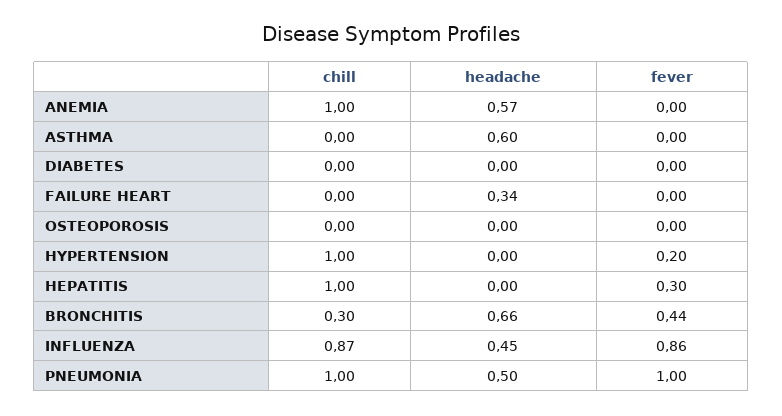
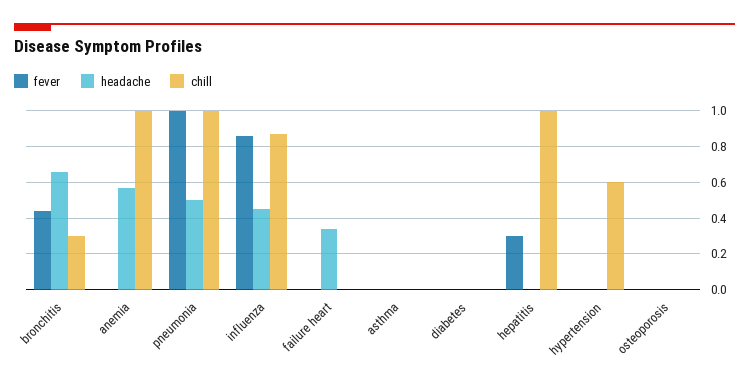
  {
    "chill": {
      "ANEMIA": 1,
      "ASTHMA": 0,
      "DIABETES": 0,
      "FAILURE HEART": 0,
      "OSTEOPOROSIS": 0,
-     "HYPERTENSION": 1,
+     "HYPERTENSION": 0.6,
      "HEPATITIS": 1,
      "BRONCHITIS": 0.3,
      "INFLUENZA": 0.87,
      "PNEUMONIA": 1
    },
    "headache": {
      "ANEMIA": 0.57,
-     "ASTHMA": 0.6,
+     "ASTHMA": 0,
      "DIABETES": 0,
      "FAILURE HEART": 0.34,
      "OSTEOPOROSIS": 0,
      "HYPERTENSION": 0,
      "HEPATITIS": 0,
      "BRONCHITIS": 0.66,
      "INFLUENZA": 0.45,
      "PNEUMONIA": 0.5
    },
    "fever": {
      "ANEMIA": 0,
      "ASTHMA": 0,
      "DIABETES": 0,
      "FAILURE HEART": 0,
      "OSTEOPOROSIS": 0,
-     "HYPERTENSION": 0.2,
+     "HYPERTENSION": 0,
      "HEPATITIS": 0.3,
      "BRONCHITIS": 0.44,
      "INFLUENZA": 0.86,
      "PNEUMONIA": 1
    }
  }

